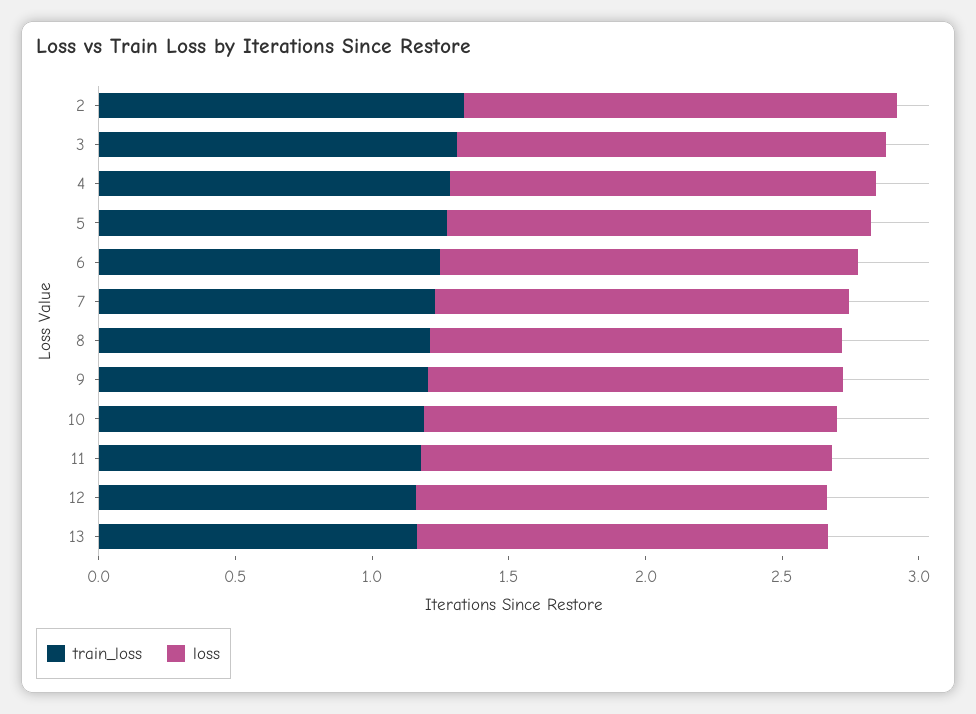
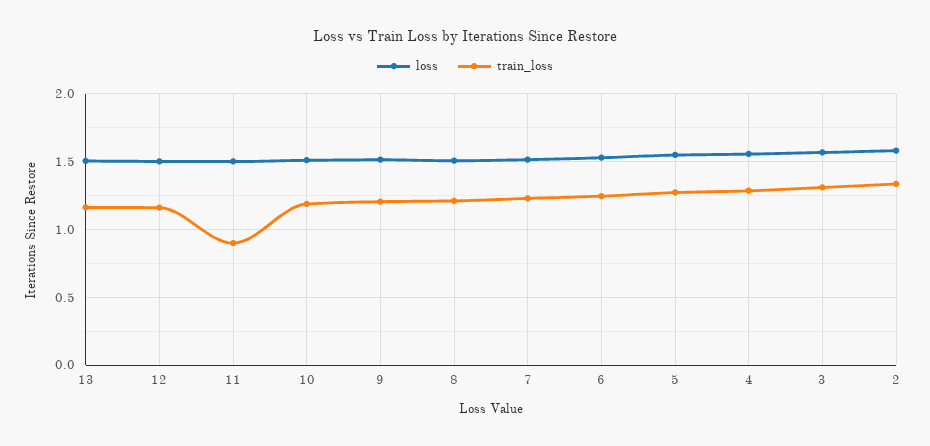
  {
    "train_loss": {
      "2": 1.35,
      "3": 1.3,
      "4": 1.3,
      "5": 1.25,
      "6": 1.25,
      "7": 1.25,
      "8": 1.2,
      "9": 1.2,
      "10": 1.2,
-     "11": 1.2,
+     "11": 0.9,
      "12": 1.15,
      "13": 1.15
    },
    "loss": {
      "2": 1.6,
      "3": 1.55,
      "4": 1.55,
      "5": 1.55,
      "6": 1.55,
      "7": 1.5,
      "8": 1.5,
      "9": 1.5,
      "10": 1.5,
      "11": 1.5,
      "12": 1.5,
      "13": 1.5
    }
  }

